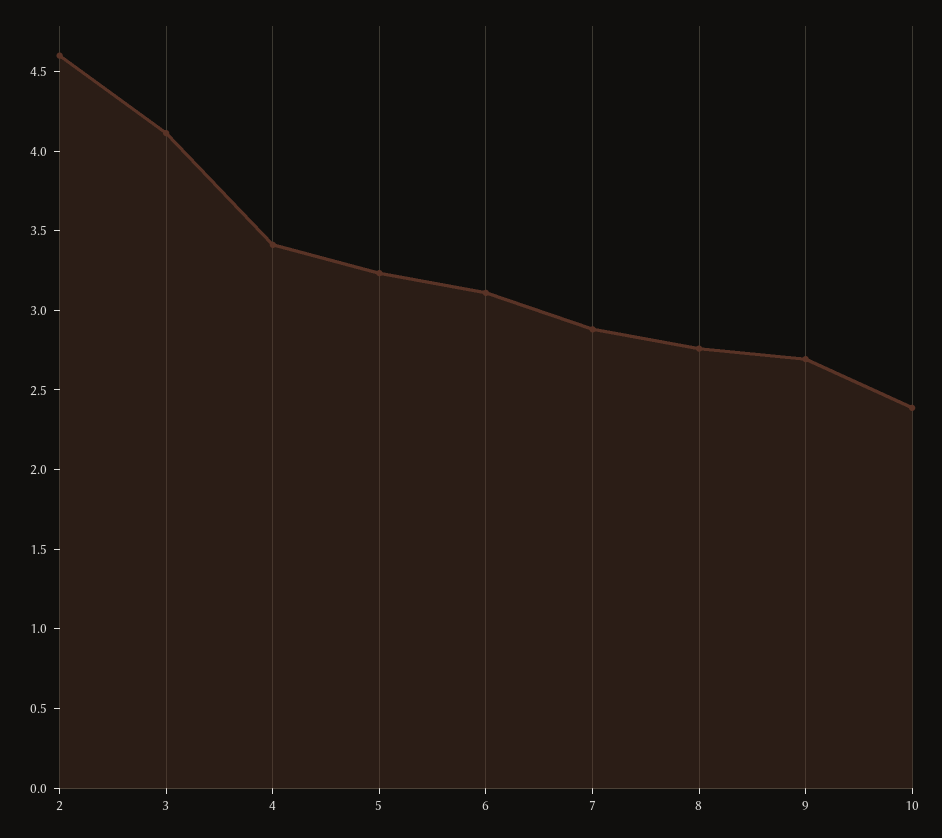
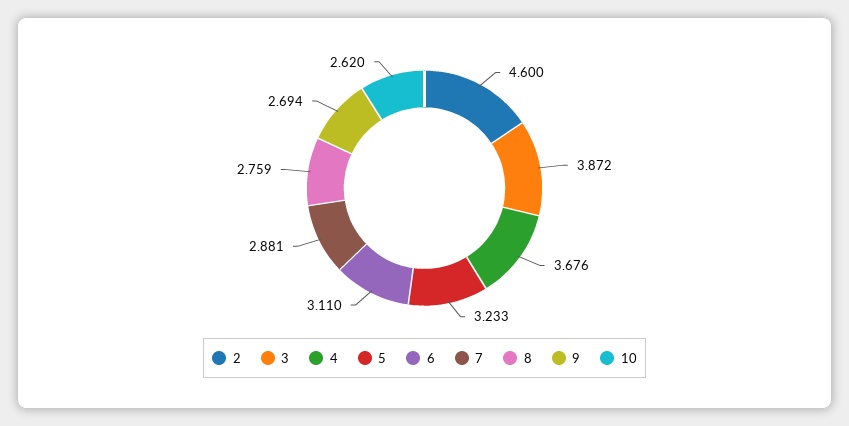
  {
    "2": 4.6,
-   "3": 4.1,
+   "3": 3.872,
-   "4": 3.4,
+   "4": 3.676,
    "5": 3.233,
    "6": 3.11,
    "7": 2.881,
    "8": 2.759,
    "9": 2.694,
-   "10": 2.4
+   "10": 2.62
  }

